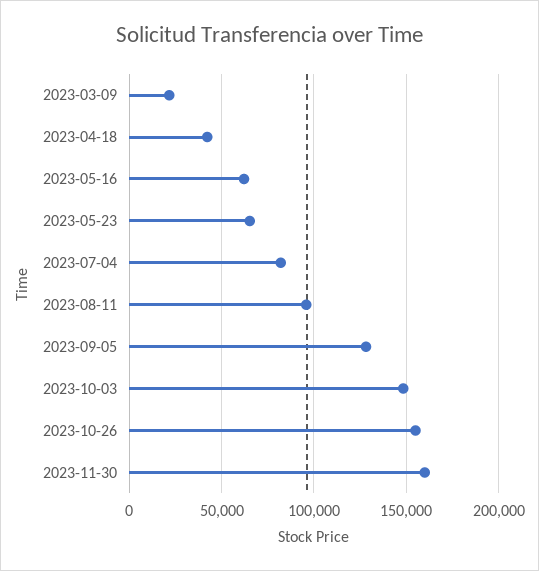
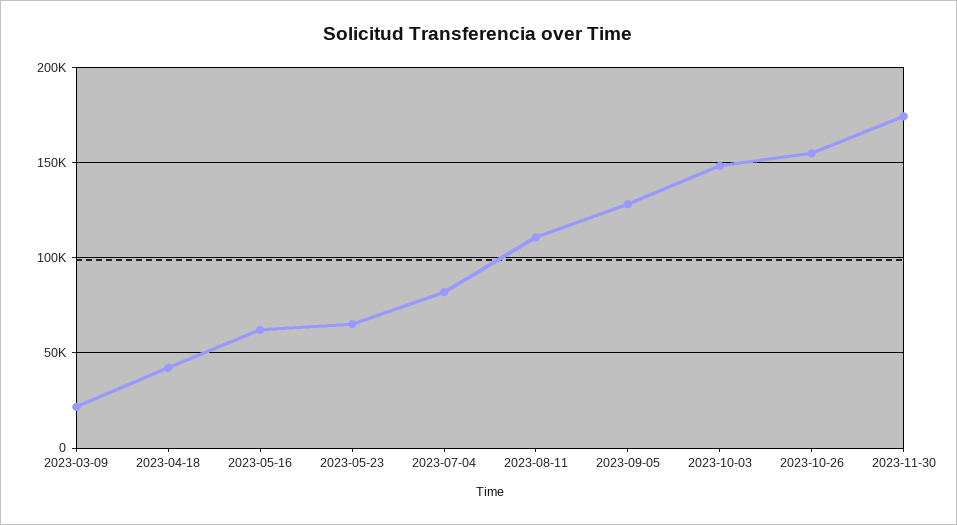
  {
    "2023-03-09": 20000,
    "2023-04-18": 40000,
    "2023-05-16": 60000,
    "2023-05-23": 65000,
    "2023-07-04": 80000,
-   "2023-08-11": 95000,
+   "2023-08-11": 110000,
    "2023-09-05": 130000,
    "2023-10-03": 150000,
    "2023-10-26": 155000,
-   "2023-11-30": 160000
+   "2023-11-30": 175000
  }

